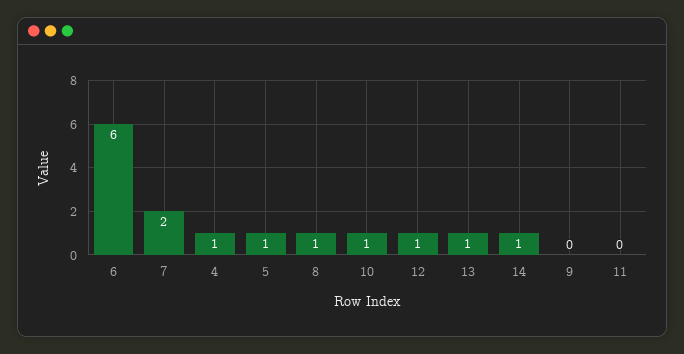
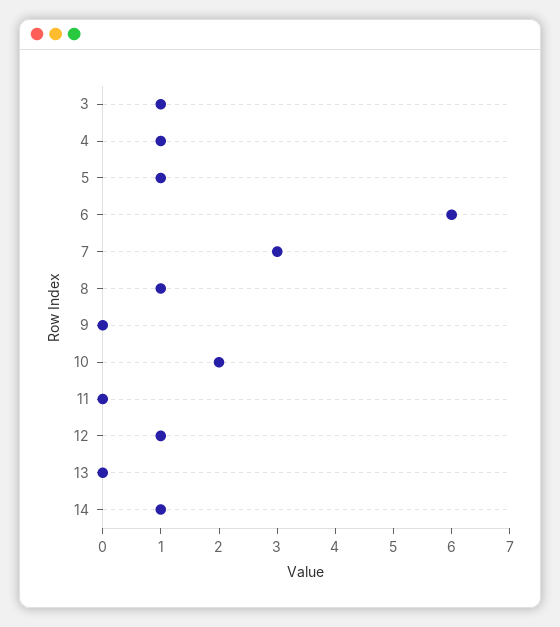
  {
    "6": 6,
-   "7": 2,
+   "7": 3,
    "4": 1,
    "5": 1,
    "8": 1,
-   "10": 1,
+   "10": 2,
    "12": 1,
-   "13": 1,
+   "13": 0,
    "14": 1,
    "9": 0,
-   "11": 0
+   "11": 0,
+   "3": 1
  }

